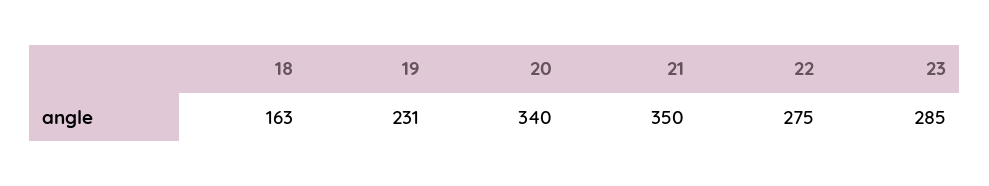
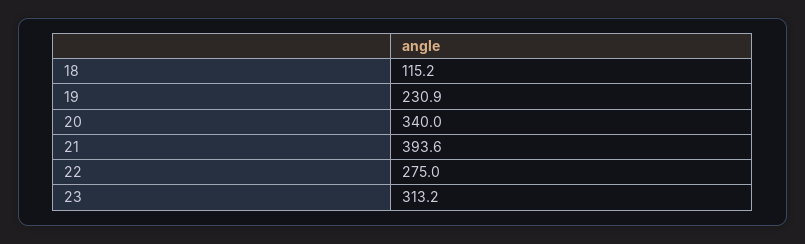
  {
-   "18": 163,
+   "18": 115.2,
    "19": 230.9,
    "20": 340,
-   "21": 350,
+   "21": 393.6,
    "22": 275,
-   "23": 285
+   "23": 313.2
  }

